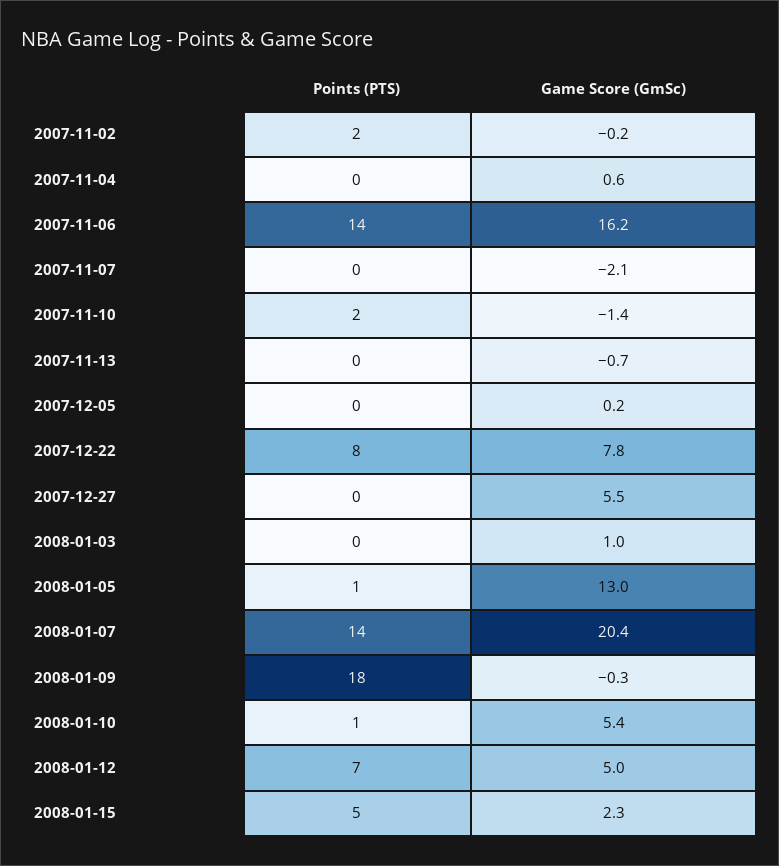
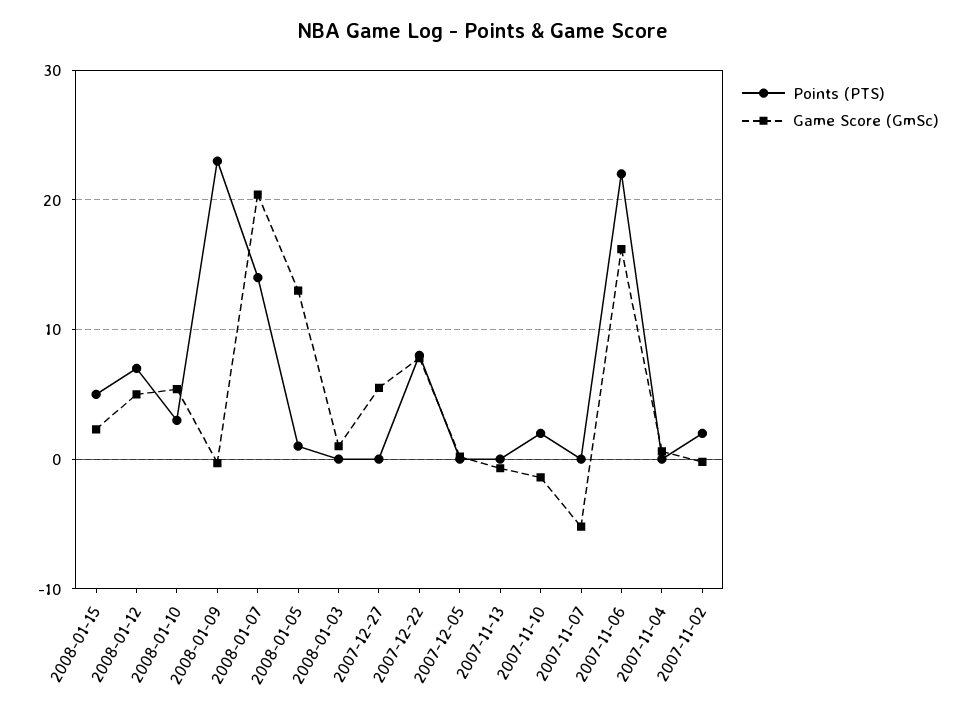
  {
    "Points (PTS)": {
      "2007-11-02": 2,
      "2007-11-04": 0,
-     "2007-11-06": 14,
+     "2007-11-06": 22,
      "2007-11-07": 0,
      "2007-11-10": 2,
      "2007-11-13": 0,
      "2007-12-05": 0,
      "2007-12-22": 8,
      "2007-12-27": 0,
      "2008-01-03": 0,
      "2008-01-05": 1,
      "2008-01-07": 14,
-     "2008-01-09": 18,
+     "2008-01-09": 23,
-     "2008-01-10": 1,
+     "2008-01-10": 3,
      "2008-01-12": 7,
      "2008-01-15": 5
    },
    "Game Score (GmSc)": {
      "2007-11-02": -0.2,
      "2007-11-04": 0.6,
      "2007-11-06": 16.2,
-     "2007-11-07": -2.1,
+     "2007-11-07": -5,
      "2007-11-10": -1.4,
      "2007-11-13": -0.7,
      "2007-12-05": 0.2,
      "2007-12-22": 7.8,
      "2007-12-27": 5.5,
      "2008-01-03": 1,
      "2008-01-05": 13,
      "2008-01-07": 20.4,
      "2008-01-09": -0.3,
      "2008-01-10": 5.4,
      "2008-01-12": 5,
      "2008-01-15": 2.3
    }
  }

